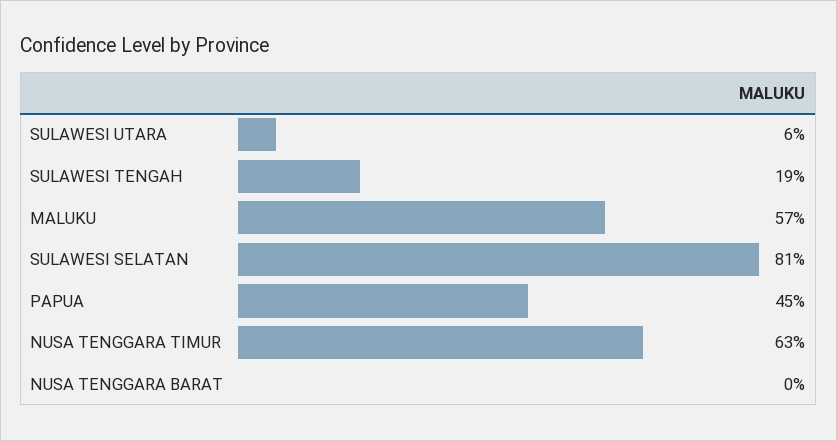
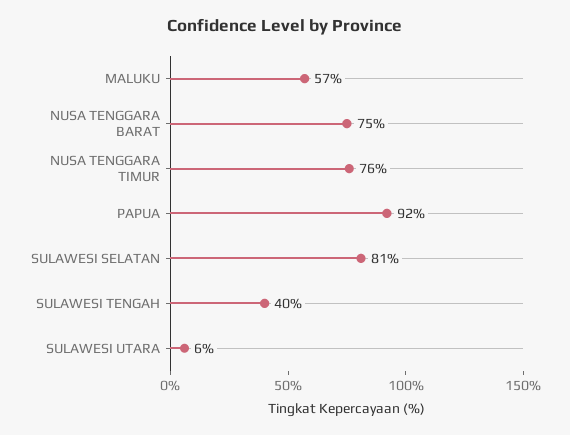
  {
    "SULAWESI UTARA": 6,
-   "SULAWESI TENGAH": 19,
+   "SULAWESI TENGAH": 40,
    "MALUKU": 57,
    "SULAWESI SELATAN": 81,
-   "PAPUA": 45,
+   "PAPUA": 92,
-   "NUSA TENGGARA TIMUR": 63,
+   "NUSA TENGGARA TIMUR": 76,
-   "NUSA TENGGARA BARAT": 0
+   "NUSA TENGGARA BARAT": 75
  }

